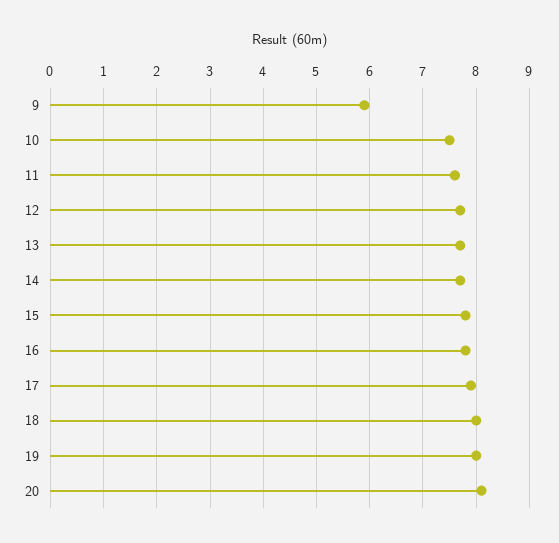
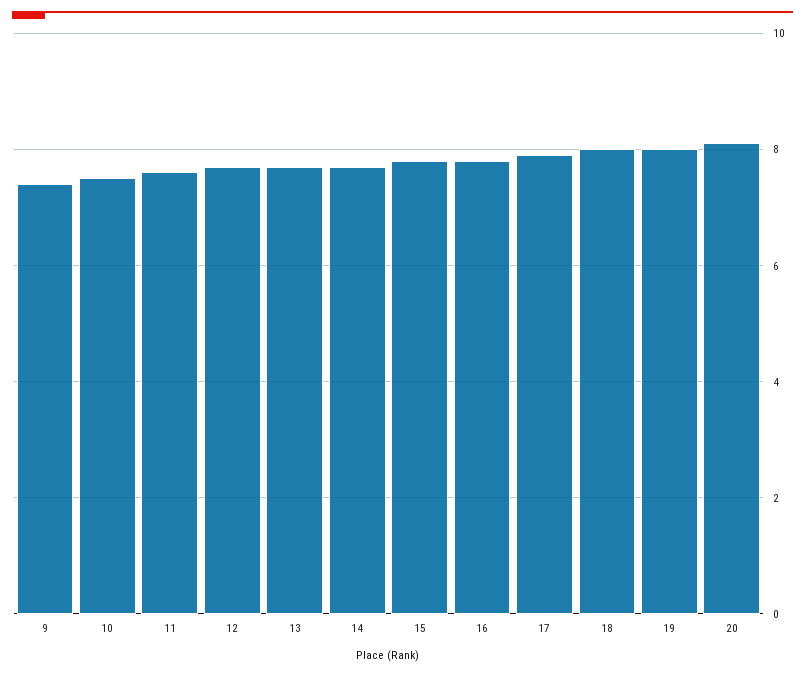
  {
-   "9": 6,
+   "9": 7.5,
    "10": 7.5,
    "11": 7.5,
    "12": 7.5,
    "13": 7.5,
    "14": 7.5,
    "15": 8,
    "16": 8,
    "17": 8,
    "18": 8,
    "19": 8,
    "20": 8
  }

